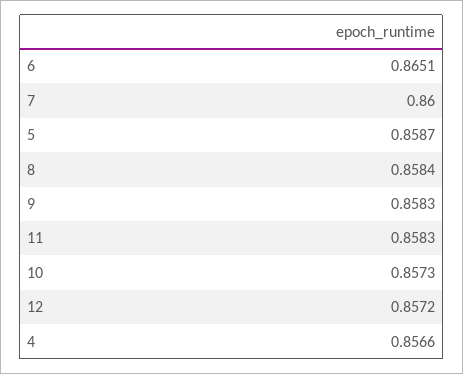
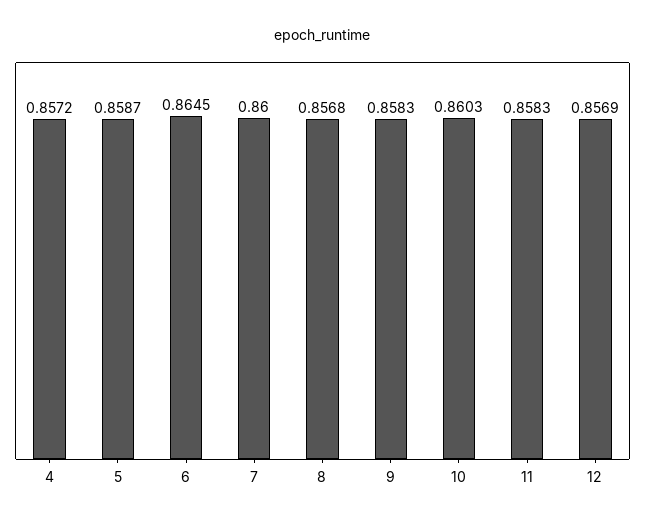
  {
-   "6": 0.8651,
+   "6": 0.8645,
    "7": 0.86,
    "5": 0.8587,
-   "8": 0.8584,
+   "8": 0.8568,
    "9": 0.8583,
    "11": 0.8583,
-   "10": 0.8573,
+   "10": 0.8603,
-   "12": 0.8572,
+   "12": 0.8569,
-   "4": 0.8566
+   "4": 0.8572
  }

